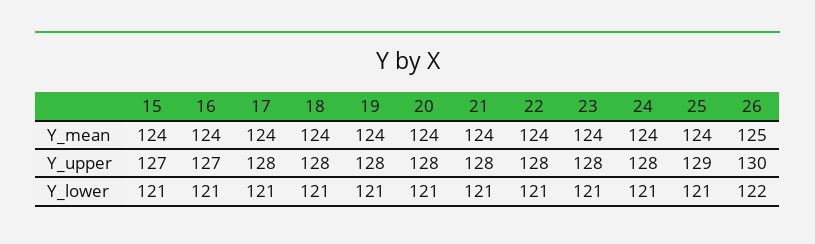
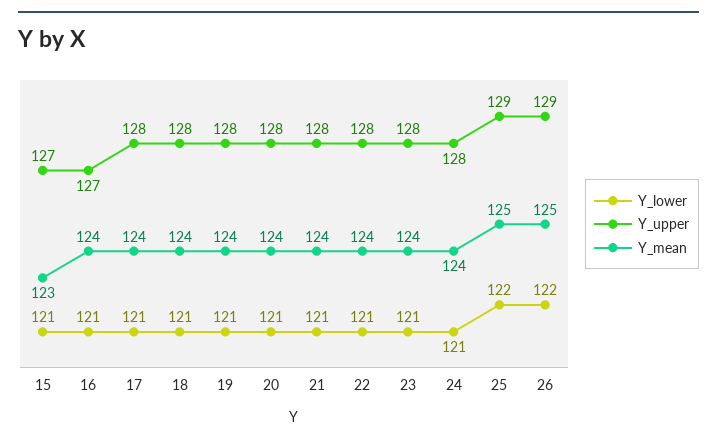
  {
    "Y_mean": {
-     "15": 124,
+     "15": 123,
      "16": 124,
      "17": 124,
      "18": 124,
      "19": 124,
      "20": 124,
      "21": 124,
      "22": 124,
      "23": 124,
      "24": 124,
-     "25": 124,
+     "25": 125,
      "26": 125
    },
    "Y_upper": {
      "15": 127,
      "16": 127,
      "17": 128,
      "18": 128,
      "19": 128,
      "20": 128,
      "21": 128,
      "22": 128,
      "23": 128,
      "24": 128,
      "25": 129,
-     "26": 130
+     "26": 129
    },
    "Y_lower": {
      "15": 121,
      "16": 121,
      "17": 121,
      "18": 121,
      "19": 121,
      "20": 121,
      "21": 121,
      "22": 121,
      "23": 121,
      "24": 121,
-     "25": 121,
+     "25": 122,
      "26": 122
    }
  }

